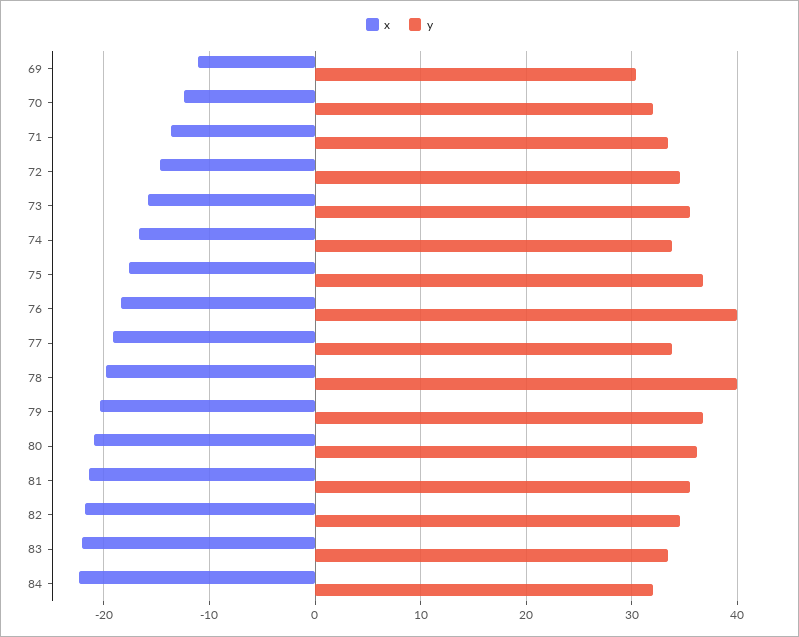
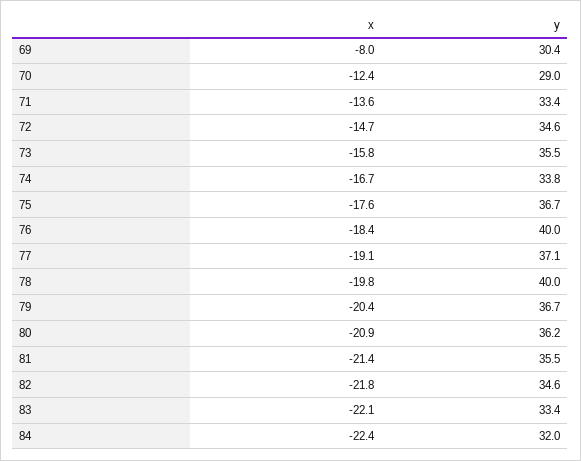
  {
    "x": {
-     "69": -11,
+     "69": -8,
      "70": -12.4,
      "71": -13.6,
      "72": -14.7,
      "73": -15.8,
      "74": -16.7,
      "75": -17.6,
      "76": -18.4,
      "77": -19.1,
      "78": -19.8,
      "79": -20.4,
      "80": -20.9,
      "81": -21.4,
      "82": -21.8,
      "83": -22.1,
      "84": -22.4
    },
    "y": {
      "69": 30.4,
-     "70": 32,
+     "70": 29,
      "71": 33.4,
      "72": 34.6,
      "73": 35.5,
      "74": 33.8,
      "75": 36.7,
      "76": 40,
-     "77": 34,
+     "77": 37.1,
      "78": 40,
      "79": 36.7,
      "80": 36.2,
      "81": 35.5,
      "82": 34.6,
      "83": 33.4,
      "84": 32
    }
  }

